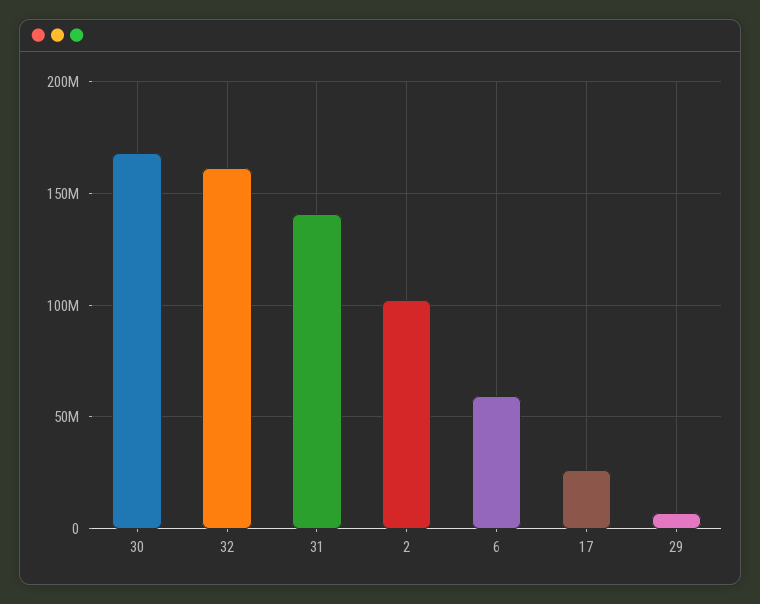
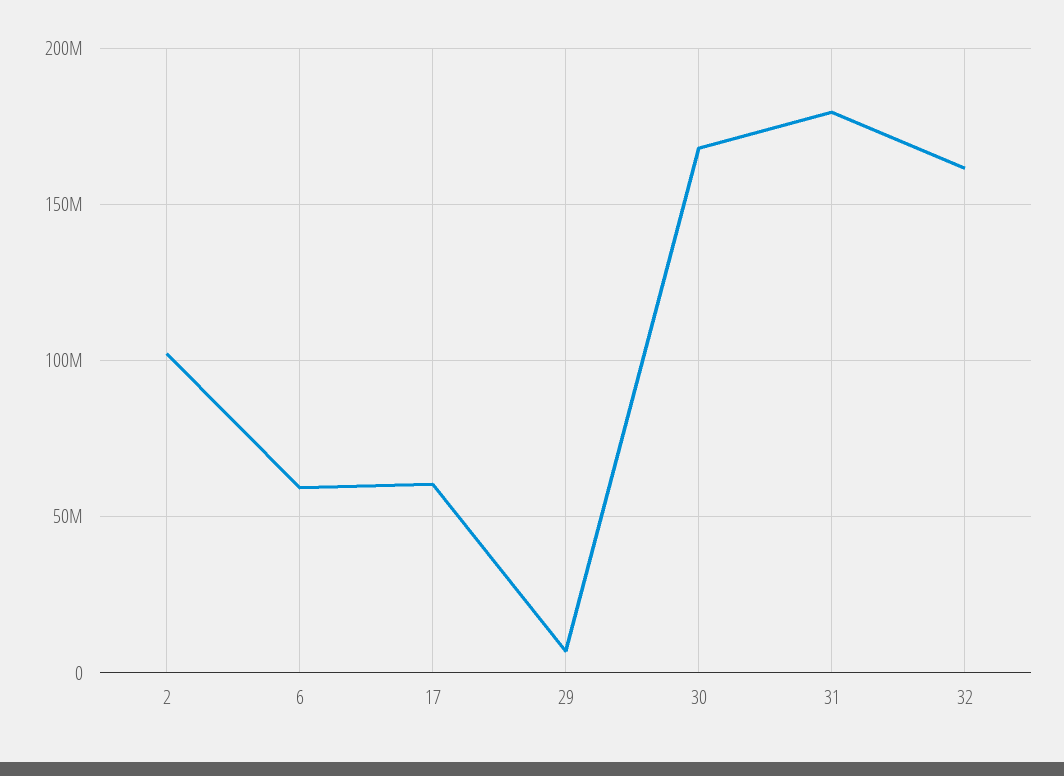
  {
    "30": 170000000,
    "32": 160000000,
-   "31": 140000000,
+   "31": 180000000,
    "2": 100000000,
    "6": 60000000,
-   "17": 25000000,
+   "17": 60000000,
    "29": 5000000
  }

